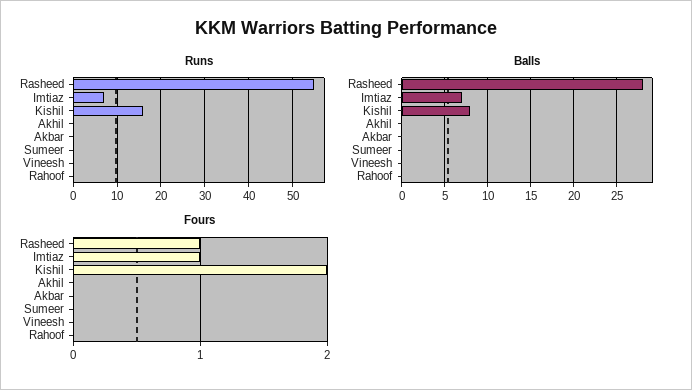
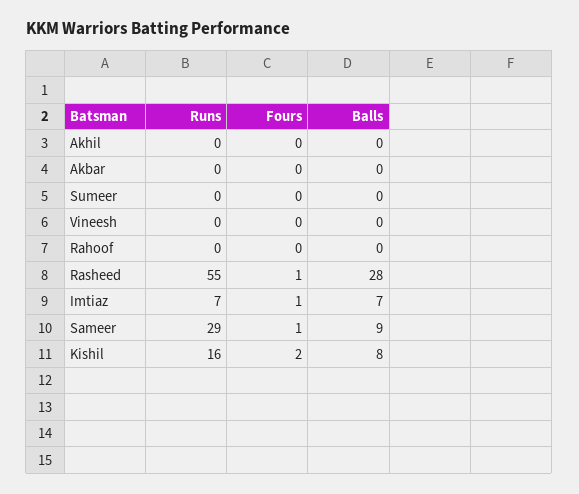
  {
    "Runs": {
      "Rasheed": 55,
      "Imtiaz": 7,
      "Kishil": 16,
      "Akhil": 0,
      "Akbar": 0,
      "Sumeer": 0,
      "Vineesh": 0,
-     "Rahoof": 0
+     "Rahoof": 0,
+     "Sameer": 29
    },
    "Balls": {
      "Rasheed": 28,
      "Imtiaz": 7,
      "Kishil": 8,
      "Akhil": 0,
      "Akbar": 0,
      "Sumeer": 0,
      "Vineesh": 0,
-     "Rahoof": 0
+     "Rahoof": 0,
+     "Sameer": 9
    },
    "Fours": {
      "Rasheed": 1,
      "Imtiaz": 1,
      "Kishil": 2,
      "Akhil": 0,
      "Akbar": 0,
      "Sumeer": 0,
      "Vineesh": 0,
-     "Rahoof": 0
+     "Rahoof": 0,
+     "Sameer": 1
    }
  }

